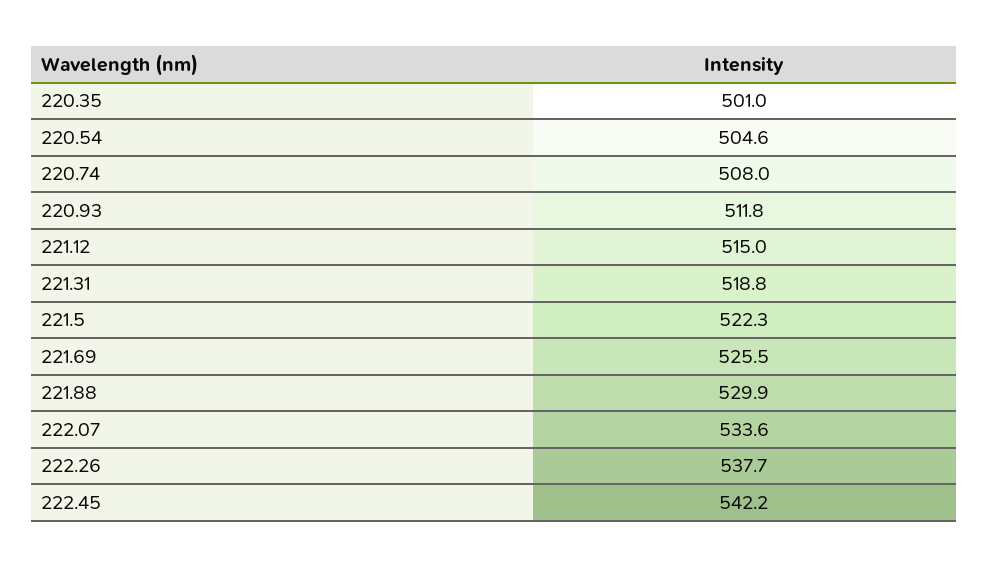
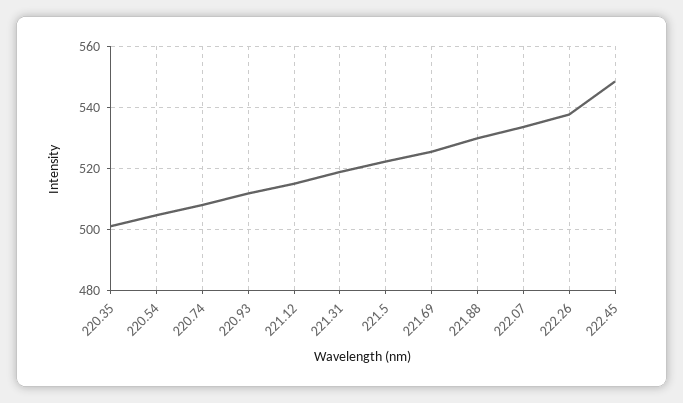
  {
    "220.35": 501,
    "220.54": 504.6,
    "220.74": 508,
    "220.93": 511.8,
    "221.12": 515,
    "221.31": 518.8,
    "221.5": 522.3,
    "221.69": 525.5,
    "221.88": 529.9,
    "222.07": 533.6,
    "222.26": 537.7,
-   "222.45": 542.2
+   "222.45": 548
  }

